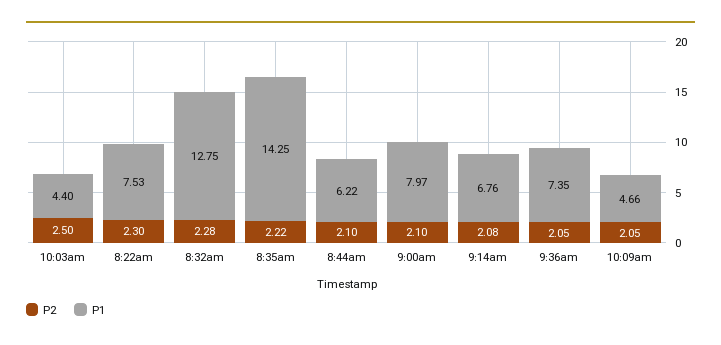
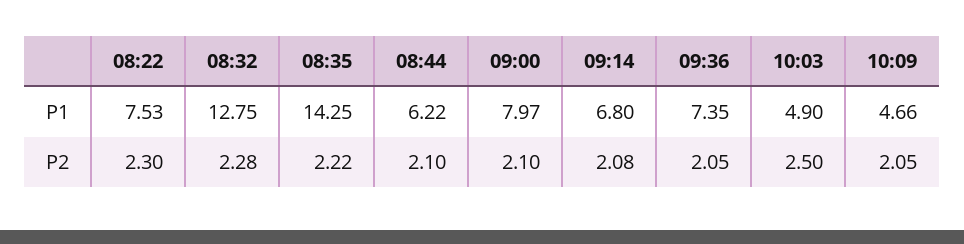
  {
    "P2": {
      "10:03am": 2.5,
      "8:22am": 2.3,
      "8:32am": 2.28,
      "8:35am": 2.22,
      "8:44am": 2.1,
      "9:00am": 2.1,
      "9:14am": 2.08,
      "9:36am": 2.05,
      "10:09am": 2.05
    },
    "P1": {
-     "10:03am": 4.4,
+     "10:03am": 4.9,
      "8:22am": 7.53,
      "8:32am": 12.75,
      "8:35am": 14.25,
      "8:44am": 6.22,
      "9:00am": 7.97,
-     "9:14am": 6.76,
+     "9:14am": 6.8,
      "9:36am": 7.35,
      "10:09am": 4.66
    }
  }

